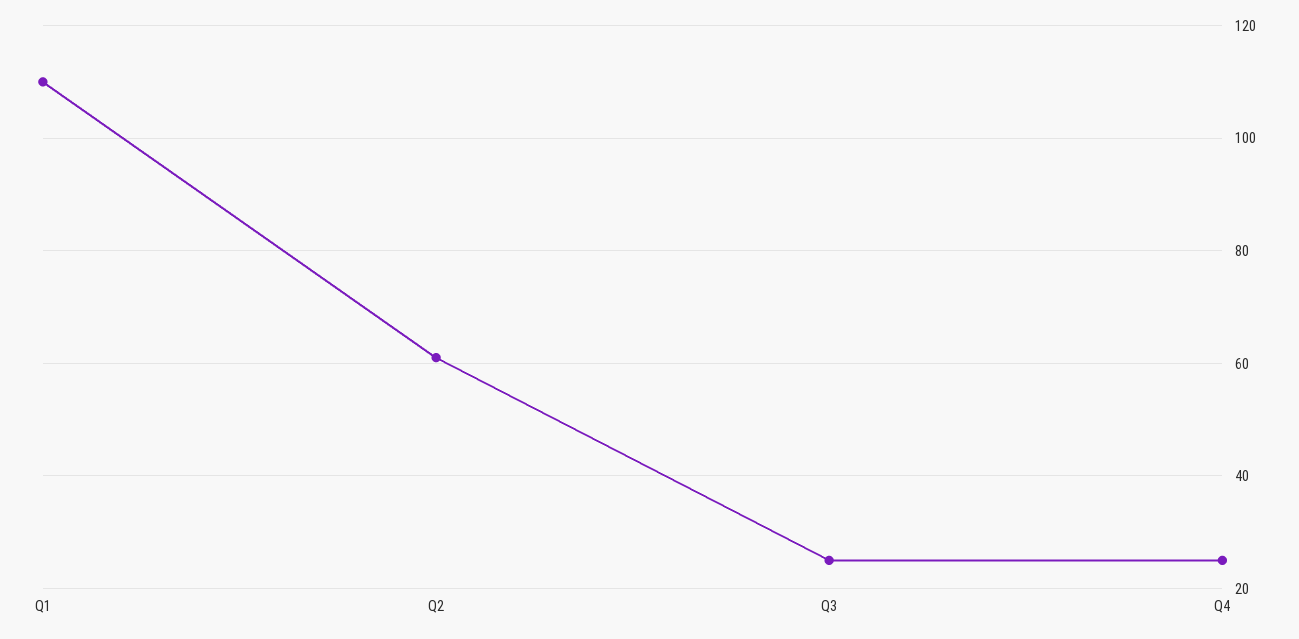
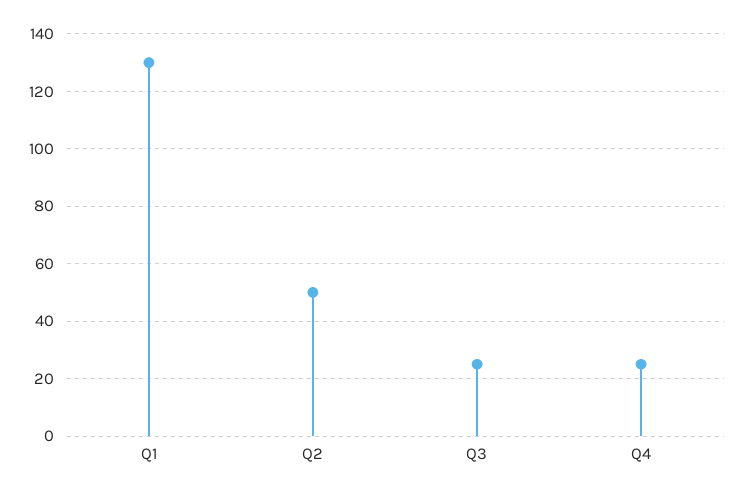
  {
-   "Q1": 110,
+   "Q1": 130,
-   "Q2": 60,
+   "Q2": 50,
    "Q3": 25,
    "Q4": 25
  }

